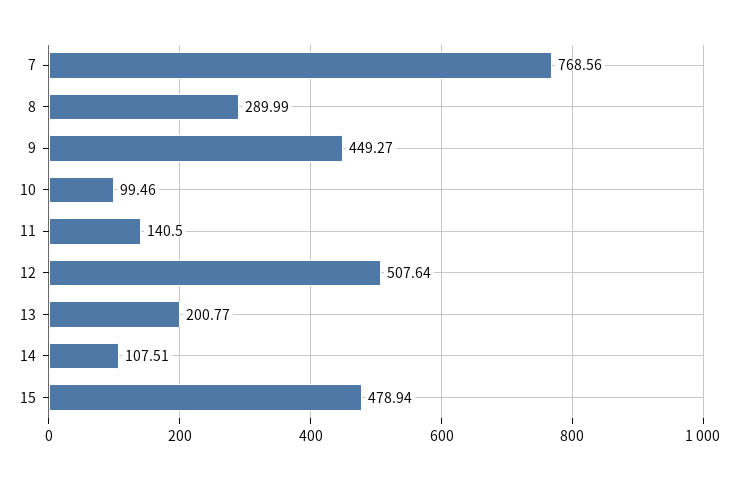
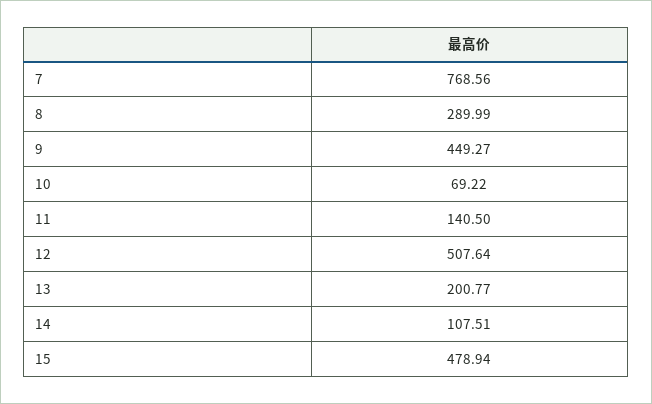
  {
    "7": 768.56,
    "8": 289.99,
    "9": 449.27,
-   "10": 99.46,
+   "10": 69.22,
    "11": 140.5,
    "12": 507.64,
    "13": 200.77,
    "14": 107.51,
    "15": 478.94
  }

